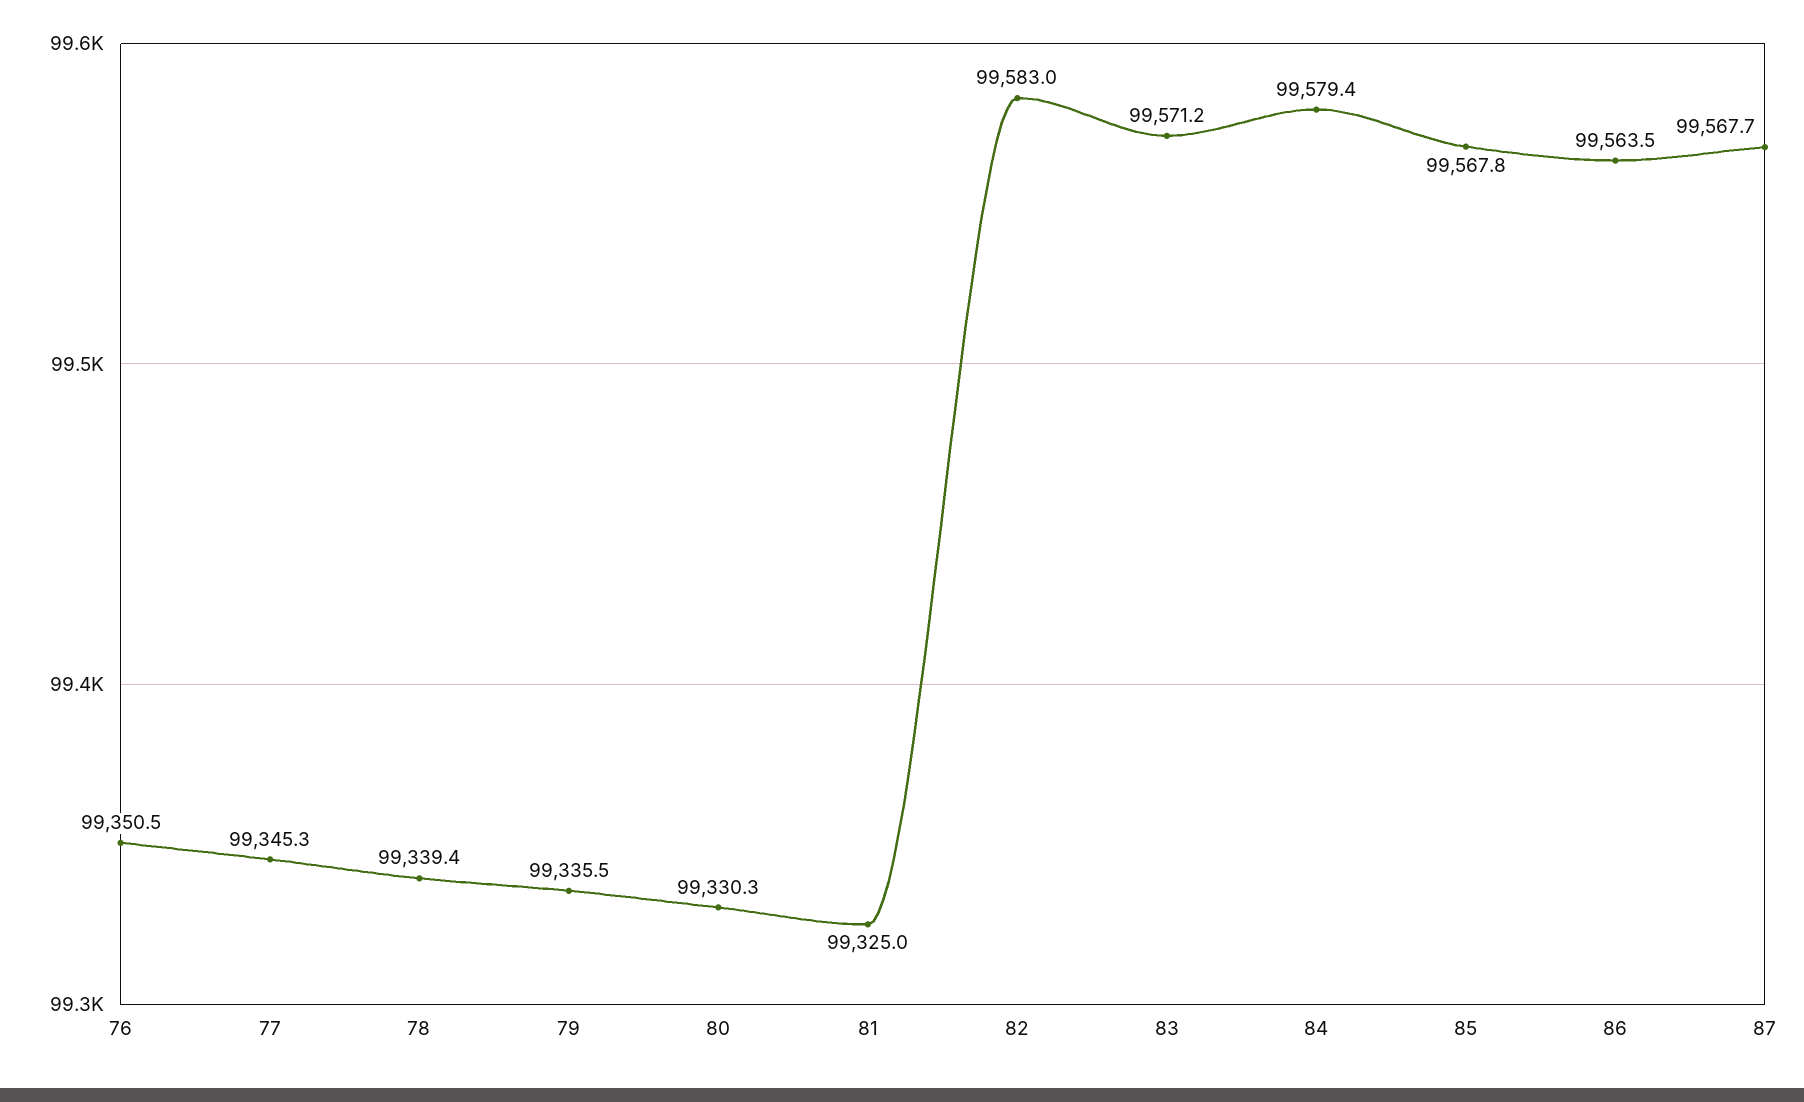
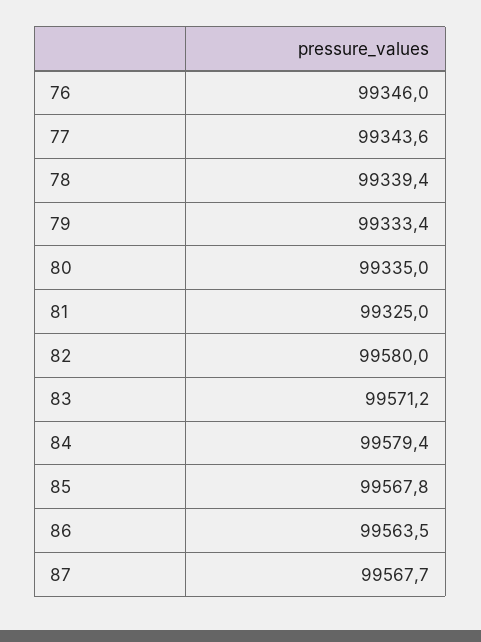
  {
-   "76": 99350.5,
+   "76": 99346,
-   "77": 99345.3,
+   "77": 99343.6,
    "78": 99339.4,
-   "79": 99335.5,
+   "79": 99333.4,
-   "80": 99330.3,
+   "80": 99335,
    "81": 99325,
-   "82": 99583,
+   "82": 99580,
    "83": 99571.2,
    "84": 99579.4,
    "85": 99567.8,
    "86": 99563.5,
    "87": 99567.7
  }

